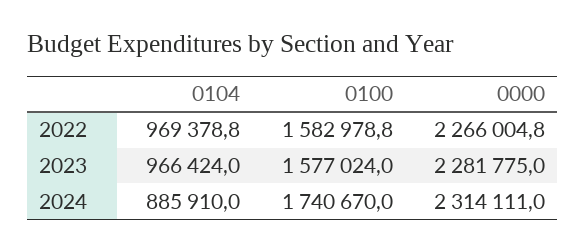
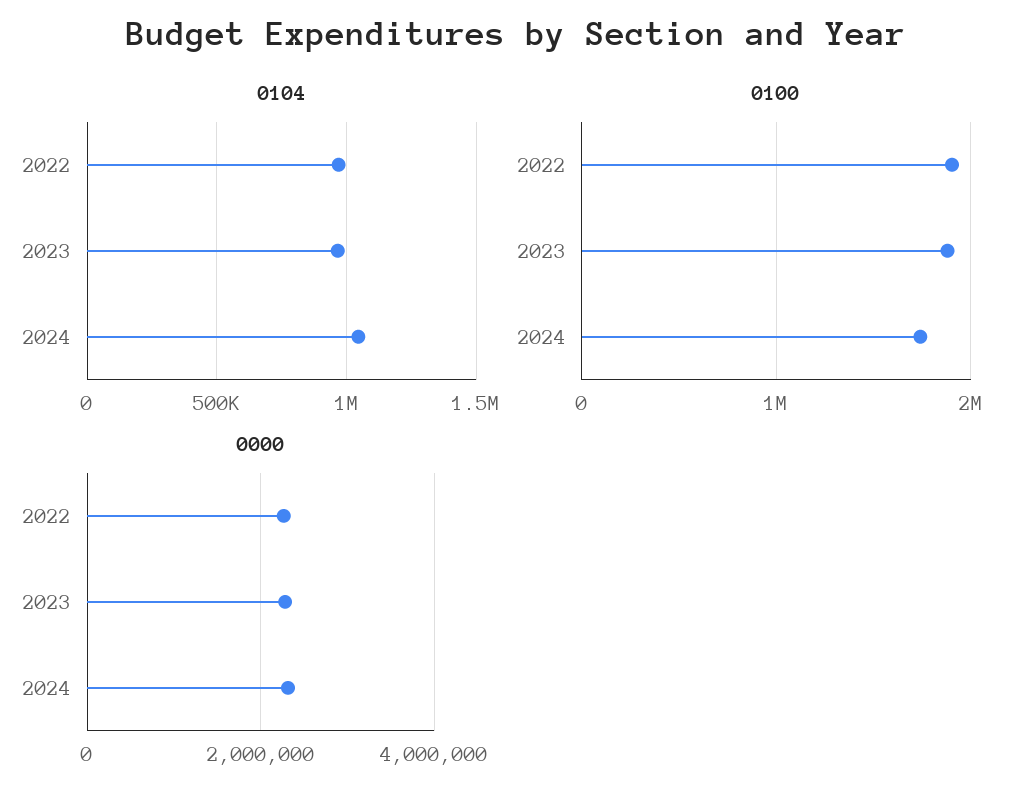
  {
    "0104": {
      "2022": 969378.8,
      "2023": 966424,
-     "2024": 885910
+     "2024": 1050000
    },
    "0100": {
-     "2022": 1582978.8,
+     "2022": 1900000,
-     "2023": 1577024,
+     "2023": 1900000,
      "2024": 1740670
    },
    "0000": {
      "2022": 2266004.8,
      "2023": 2281775,
      "2024": 2314111
    }
  }

